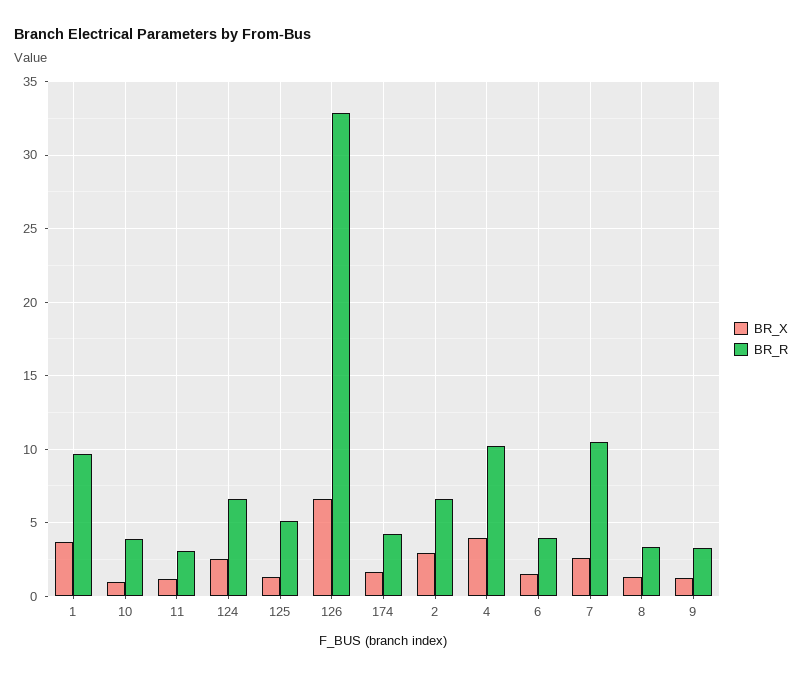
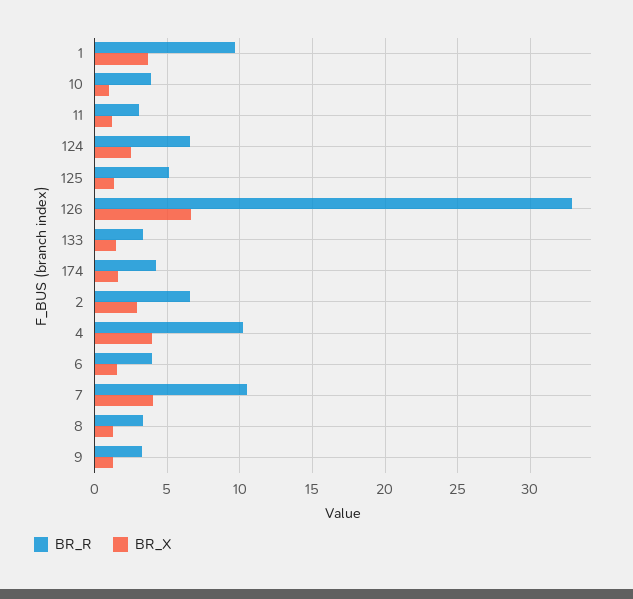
  {
    "BR_X": {
      "1": 3.5,
      "10": 1,
      "11": 1,
      "124": 2.5,
      "125": 1.5,
      "126": 6.5,
      "174": 1.5,
      "2": 3,
      "4": 4,
      "6": 1.5,
-     "7": 2.5,
+     "7": 4,
      "8": 1.5,
-     "9": 1.5
+     "9": 1.5,
+     "133": 1.5
    },
    "BR_R": {
      "1": 9.5,
      "10": 4,
      "11": 3,
      "124": 6.5,
      "125": 5,
      "126": 33,
      "174": 4,
      "2": 6.5,
      "4": 10,
      "6": 4,
      "7": 10.5,
      "8": 3.5,
-     "9": 3.5
+     "9": 3.5,
+     "133": 3.5
    }
  }

